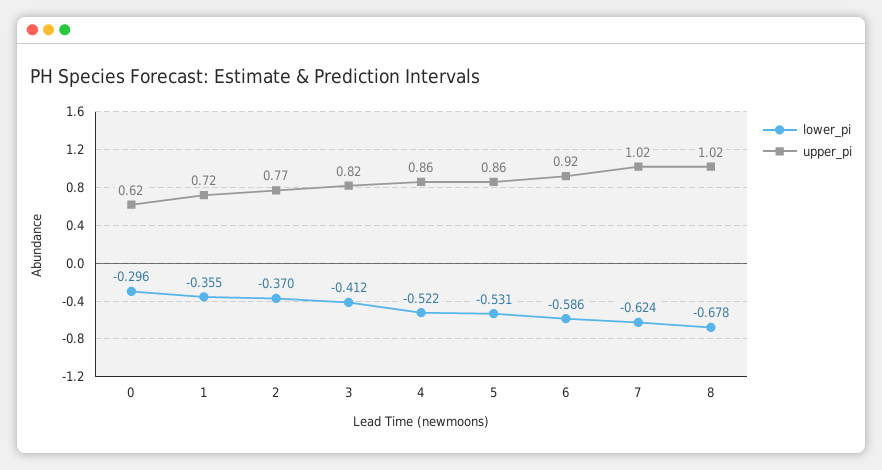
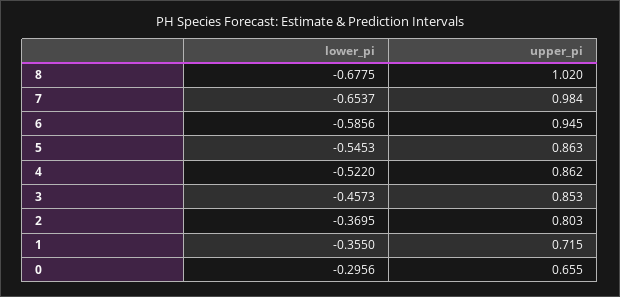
  {
    "lower_pi": {
      "0": -0.2956,
      "1": -0.355,
      "2": -0.3695,
-     "3": -0.412,
+     "3": -0.4573,
      "4": -0.522,
-     "5": -0.531,
+     "5": -0.5453,
      "6": -0.5856,
-     "7": -0.624,
+     "7": -0.6537,
      "8": -0.6775
    },
    "upper_pi": {
-     "0": 0.62,
+     "0": 0.655,
      "1": 0.715,
-     "2": 0.77,
+     "2": 0.803,
-     "3": 0.82,
+     "3": 0.853,
      "4": 0.862,
      "5": 0.863,
-     "6": 0.92,
+     "6": 0.945,
-     "7": 1.02,
+     "7": 0.984,
      "8": 1.02
    }
  }

